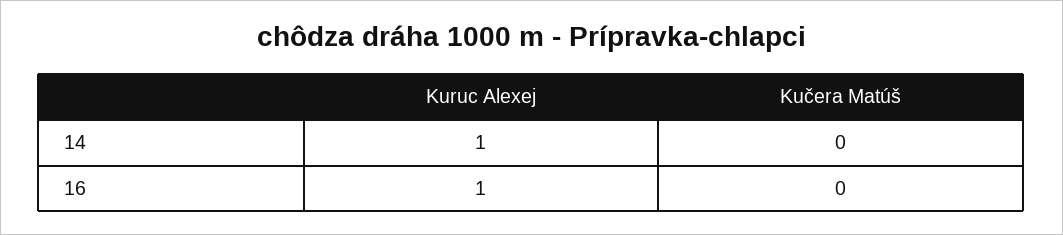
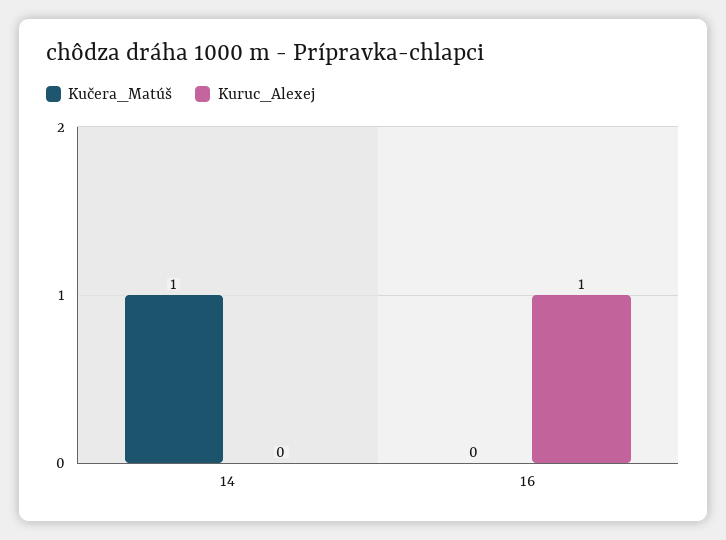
  {
    "Kuruc Alexej": {
-     "14": 1,
+     "14": 0,
      "16": 1
    },
    "Kučera Matúš": {
-     "14": 0,
+     "14": 1,
      "16": 0
    }
  }

